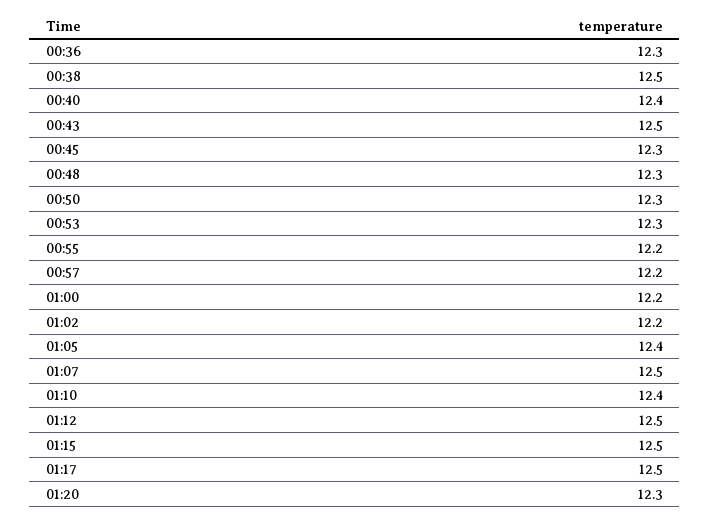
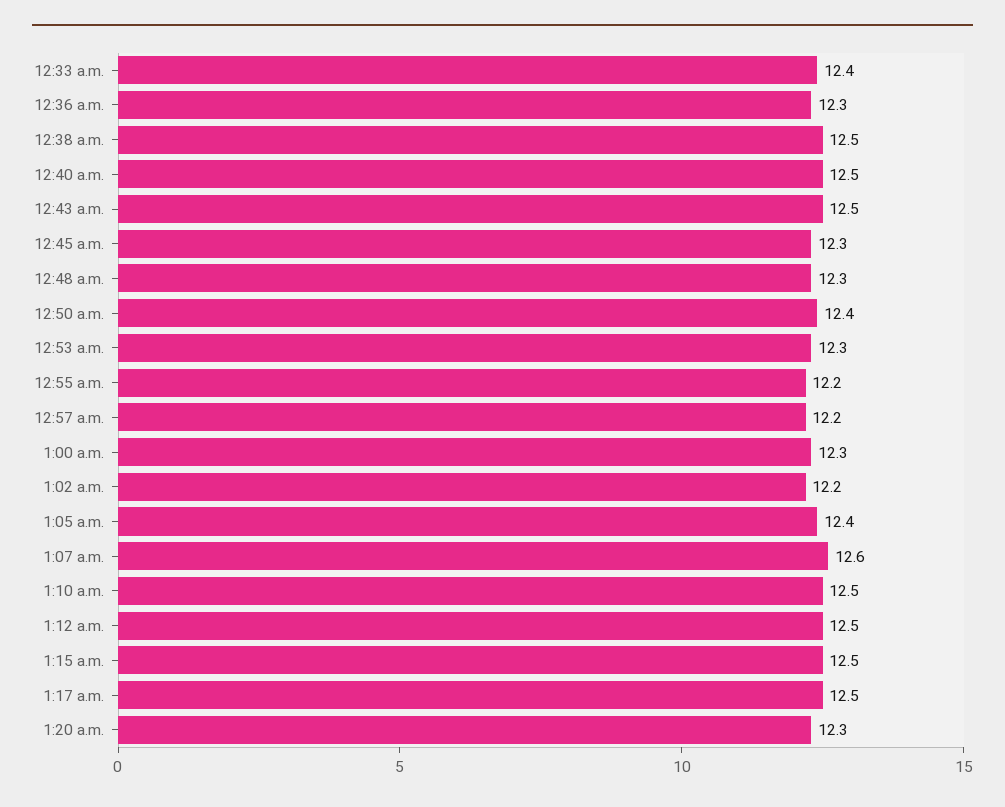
  {
    "00:36": 12.3,
    "00:38": 12.5,
-   "00:40": 12.4,
+   "00:40": 12.5,
    "00:43": 12.5,
    "00:45": 12.3,
    "00:48": 12.3,
-   "00:50": 12.3,
+   "00:50": 12.4,
    "00:53": 12.3,
    "00:55": 12.2,
    "00:57": 12.2,
-   "01:00": 12.2,
+   "01:00": 12.3,
    "01:02": 12.2,
    "01:05": 12.4,
-   "01:07": 12.5,
+   "01:07": 12.6,
-   "01:10": 12.4,
+   "01:10": 12.5,
    "01:12": 12.5,
    "01:15": 12.5,
    "01:17": 12.5,
-   "01:20": 12.3
+   "01:20": 12.3,
+   "12:33 a.m.": 12.4
  }

